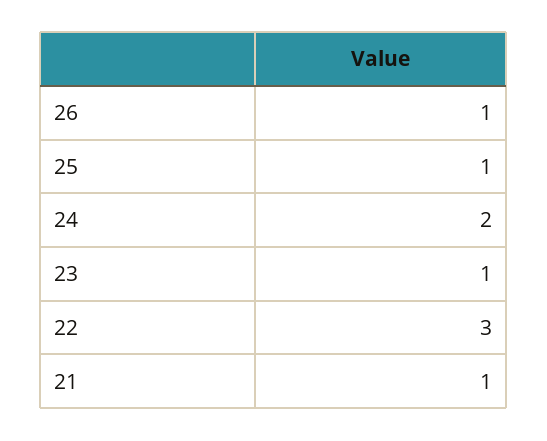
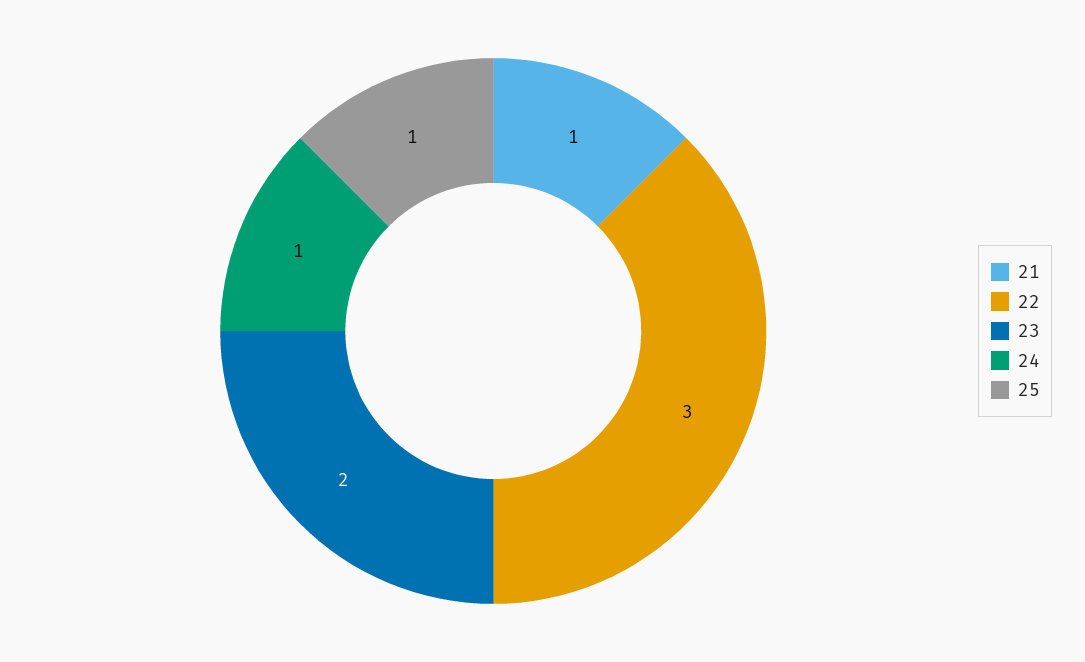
  {
-   "26": 1,
    "25": 1,
-   "24": 2,
+   "24": 1,
-   "23": 1,
+   "23": 2,
    "22": 3,
    "21": 1
  }

